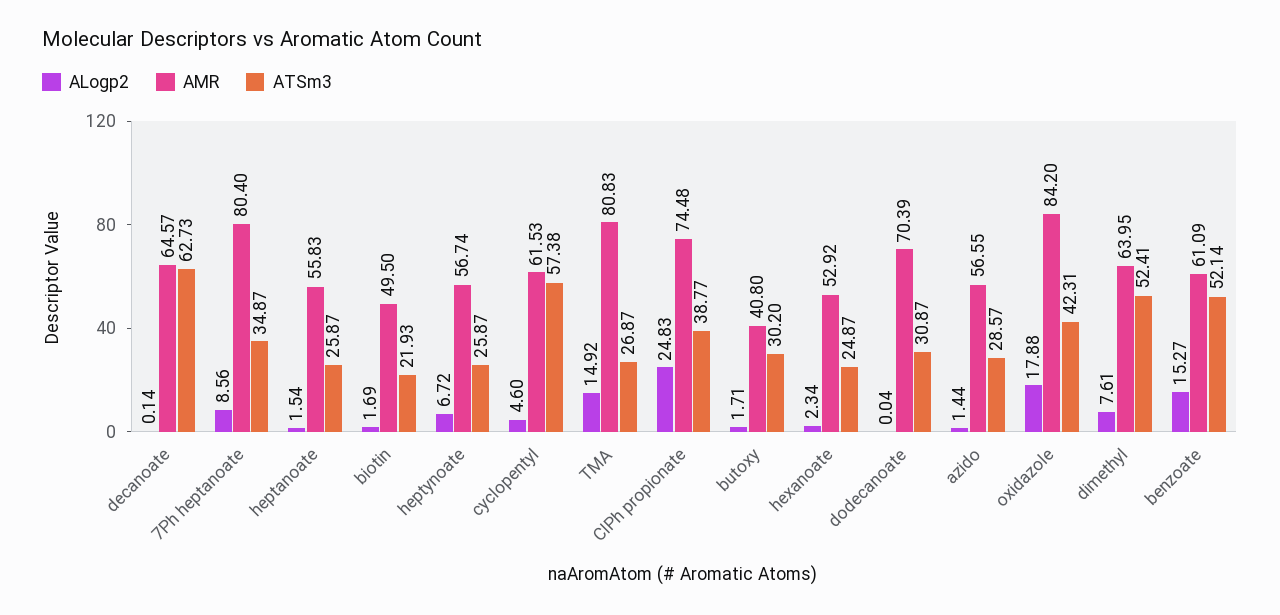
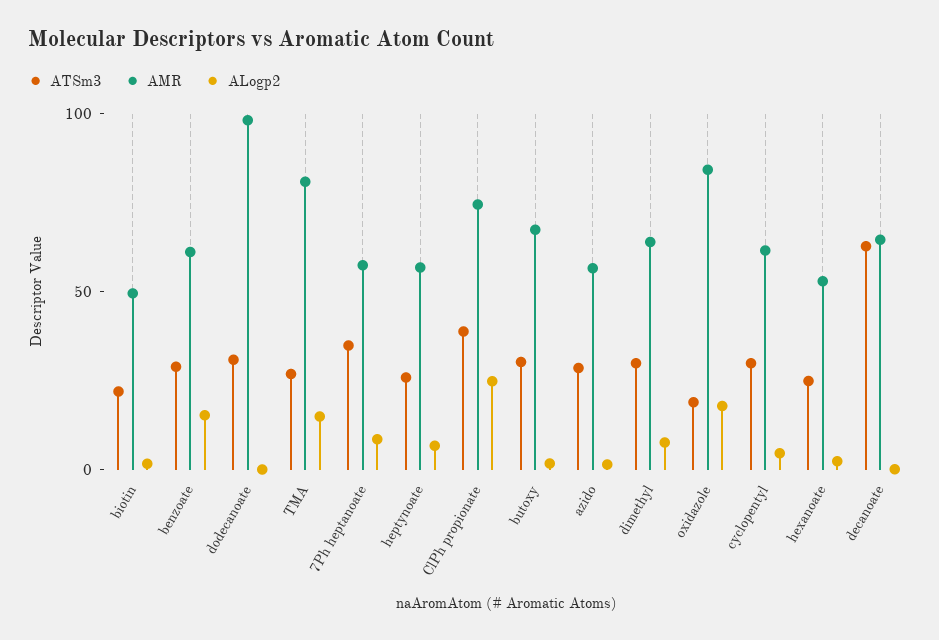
  {
    "ALogp2": {
      "decanoate": 0.14,
      "7Ph heptanoate": 8.56,
-     "heptanoate": 1.54,
      "biotin": 1.69,
      "heptynoate": 6.72,
      "cyclopentyl": 4.6,
      "TMA": 14.92,
      "ClPh propionate": 24.83,
      "butoxy": 1.71,
      "hexanoate": 2.34,
      "dodecanoate": 0.04,
      "azido": 1.44,
      "oxidazole": 17.88,
      "dimethyl": 7.61,
      "benzoate": 15.27
    },
    "AMR": {
      "decanoate": 64.57,
-     "7Ph heptanoate": 80.4,
+     "7Ph heptanoate": 60,
-     "heptanoate": 55.83,
      "biotin": 49.5,
      "heptynoate": 56.74,
      "cyclopentyl": 61.53,
      "TMA": 80.83,
      "ClPh propionate": 74.48,
-     "butoxy": 40.8,
+     "butoxy": 70,
      "hexanoate": 52.92,
-     "dodecanoate": 70.39,
+     "dodecanoate": 100,
      "azido": 56.55,
      "oxidazole": 84.2,
      "dimethyl": 63.95,
      "benzoate": 61.09
    },
    "ATSm3": {
      "decanoate": 62.73,
      "7Ph heptanoate": 34.87,
-     "heptanoate": 25.87,
      "biotin": 21.93,
      "heptynoate": 25.87,
-     "cyclopentyl": 57.38,
+     "cyclopentyl": 30,
      "TMA": 26.87,
      "ClPh propionate": 38.77,
      "butoxy": 30.2,
      "hexanoate": 24.87,
      "dodecanoate": 30.87,
      "azido": 28.57,
-     "oxidazole": 42.31,
+     "oxidazole": 20,
-     "dimethyl": 52.41,
+     "dimethyl": 30,
-     "benzoate": 52.14
+     "benzoate": 30
    }
  }

